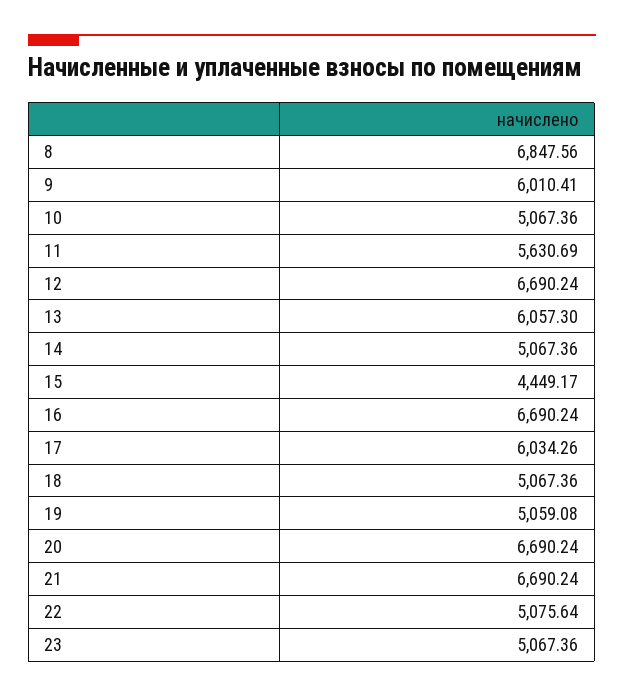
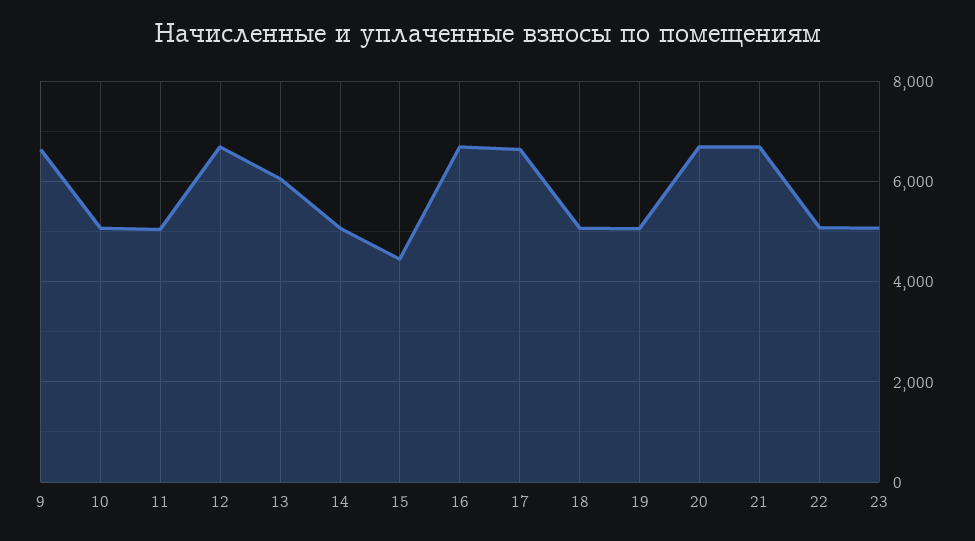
  {
-   "8": 6847.56,
-   "9": 6010.41,
+   "9": 6600,
    "10": 5067.36,
-   "11": 5630.69,
+   "11": 5000,
    "12": 6690.24,
    "13": 6057.3,
    "14": 5067.36,
    "15": 4449.17,
    "16": 6690.24,
-   "17": 6034.26,
+   "17": 6600,
    "18": 5067.36,
    "19": 5059.08,
    "20": 6690.24,
    "21": 6690.24,
    "22": 5075.64,
    "23": 5067.36
  }

